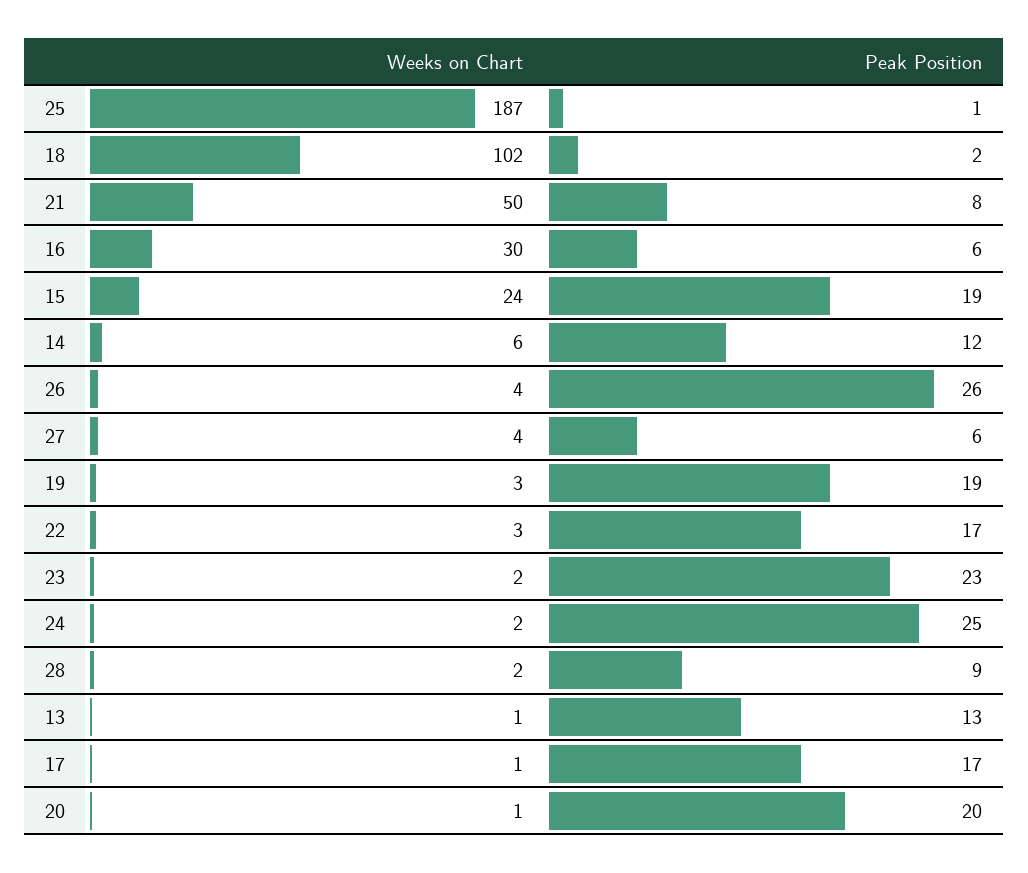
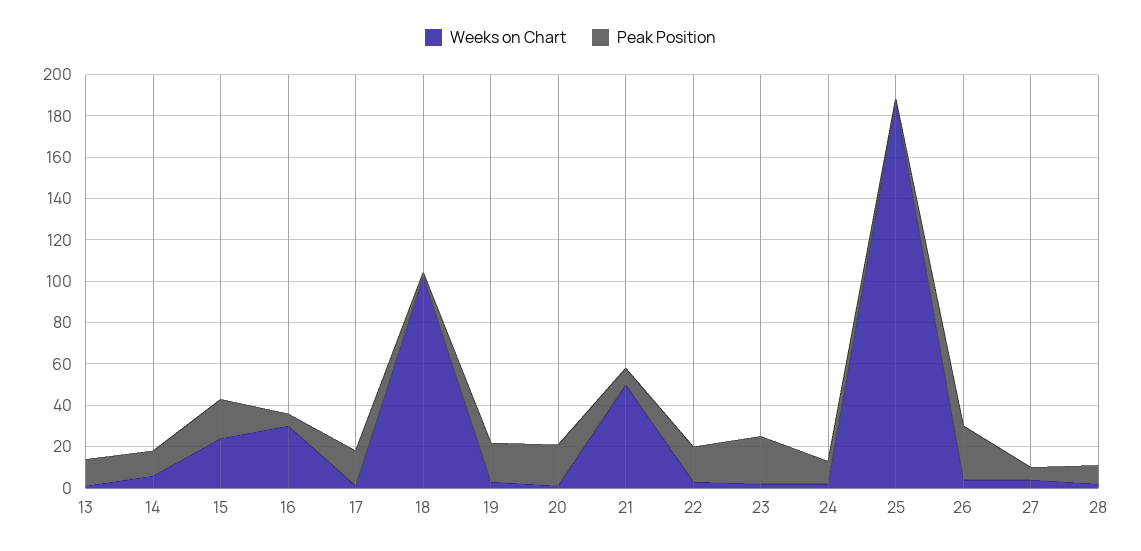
  {
    "Weeks on Chart": {
      "25": 187,
      "18": 102,
      "21": 50,
      "16": 30,
      "15": 24,
      "14": 6,
      "26": 4,
      "27": 4,
      "19": 3,
      "22": 3,
      "23": 2,
      "24": 2,
      "28": 2,
      "13": 1,
      "17": 1,
      "20": 1
    },
    "Peak Position": {
      "25": 1,
      "18": 2,
      "21": 8,
      "16": 6,
      "15": 19,
      "14": 12,
      "26": 26,
      "27": 6,
      "19": 19,
      "22": 17,
      "23": 23,
-     "24": 25,
+     "24": 10,
      "28": 9,
      "13": 13,
      "17": 17,
      "20": 20
    }
  }

